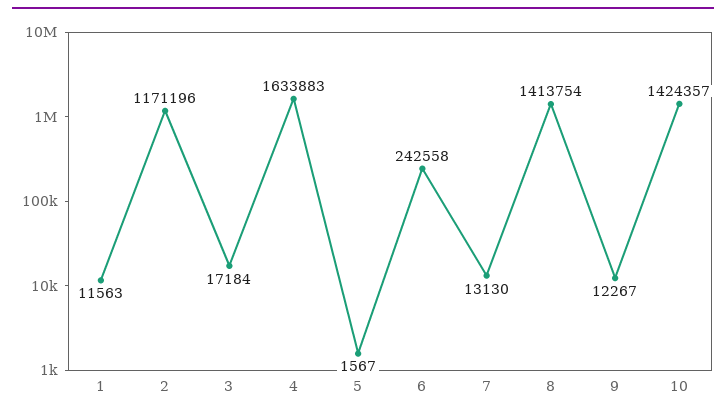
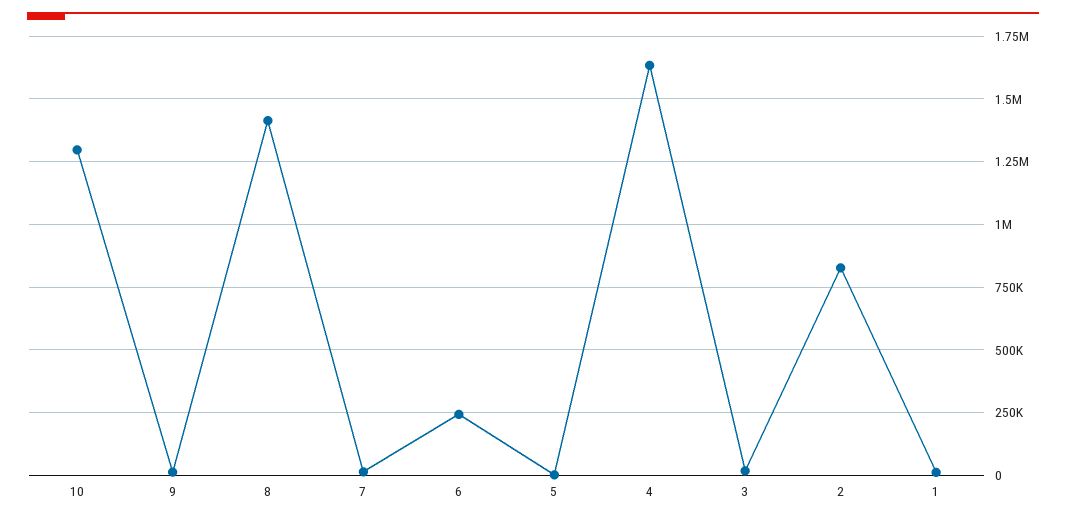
  {
    "1": 11563,
-   "2": 1171196,
+   "2": 825000,
    "3": 17184,
    "4": 1633883,
    "5": 1567,
    "6": 242558,
    "7": 13130,
    "8": 1413754,
    "9": 12267,
-   "10": 1424357
+   "10": 1300000
  }

